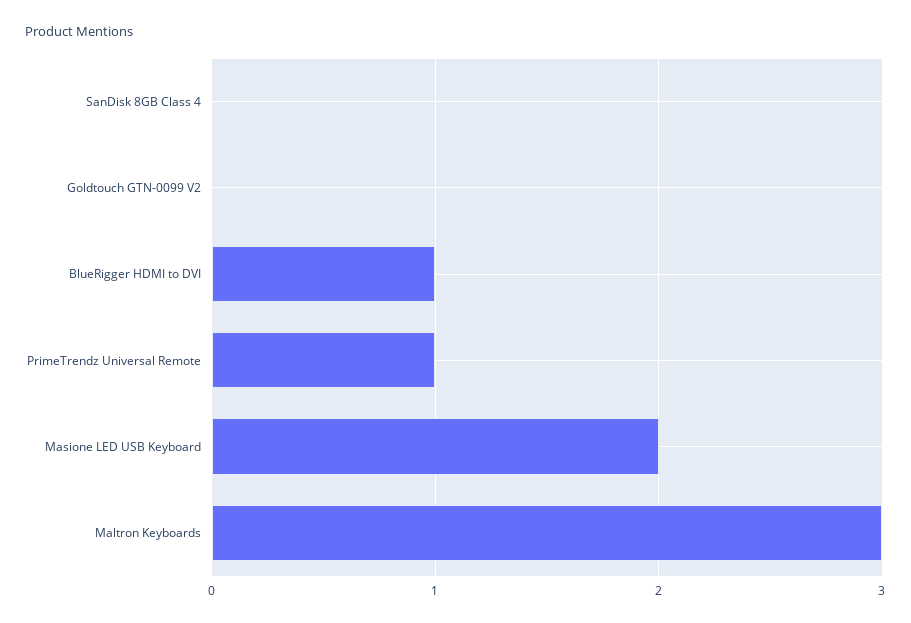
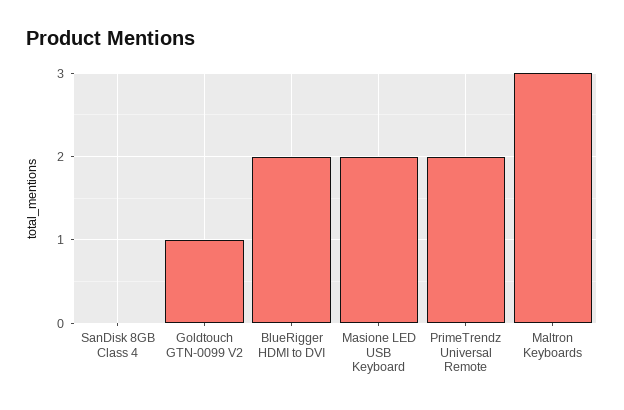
  {
    "SanDisk 8GB Class 4": 0,
-   "Goldtouch GTN-0099 V2": 0,
+   "Goldtouch GTN-0099 V2": 1,
-   "BlueRigger HDMI to DVI": 1,
+   "BlueRigger HDMI to DVI": 2,
-   "PrimeTrendz Universal Remote": 1,
+   "PrimeTrendz Universal Remote": 2,
    "Masione LED USB Keyboard": 2,
    "Maltron Keyboards": 3
  }

